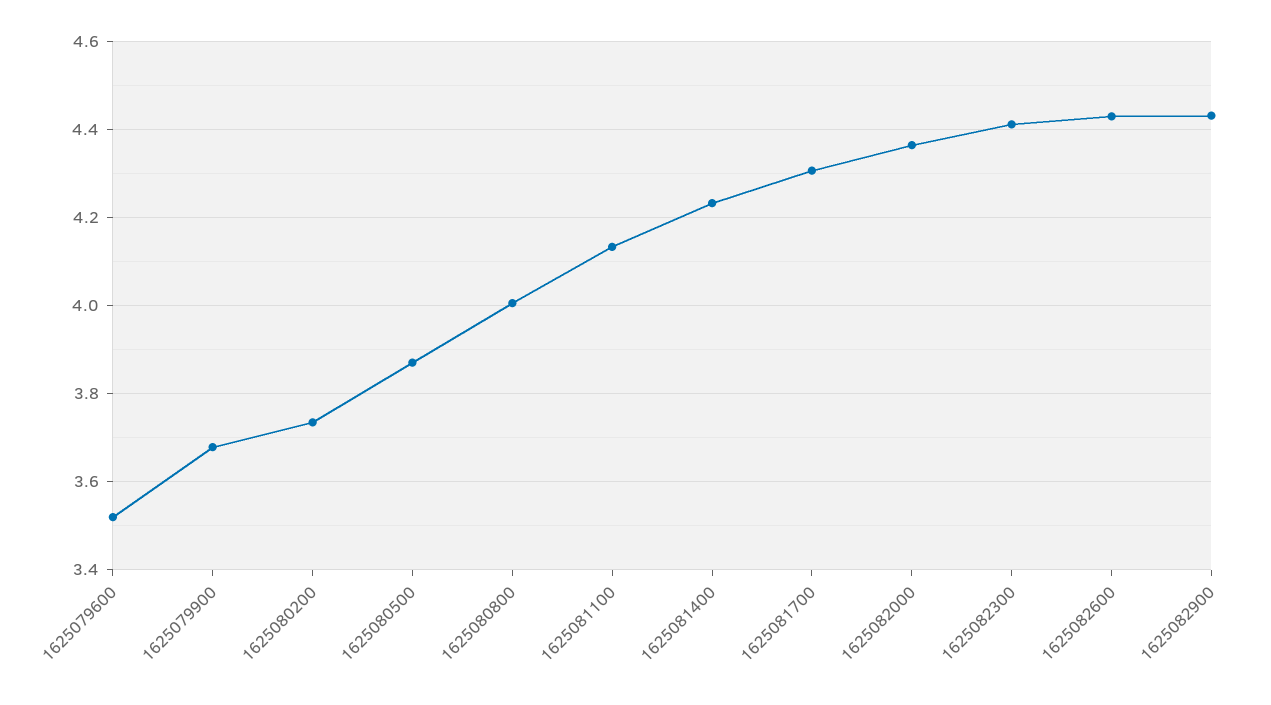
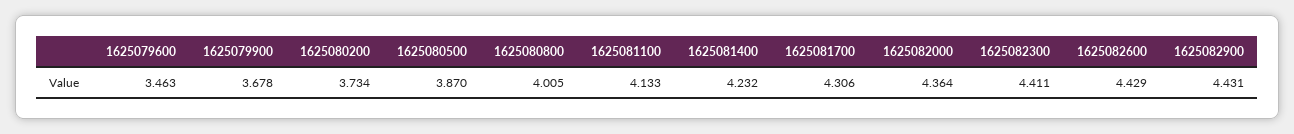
  {
-   "1625079600": 3.52,
+   "1625079600": 3.463,
    "1625079900": 3.678,
    "1625080200": 3.734,
    "1625080500": 3.87,
    "1625080800": 4.005,
    "1625081100": 4.133,
    "1625081400": 4.232,
    "1625081700": 4.306,
    "1625082000": 4.364,
    "1625082300": 4.411,
    "1625082600": 4.429,
    "1625082900": 4.431
  }

